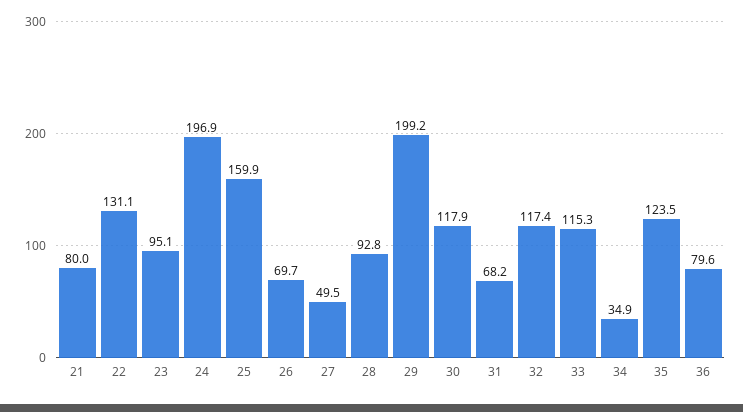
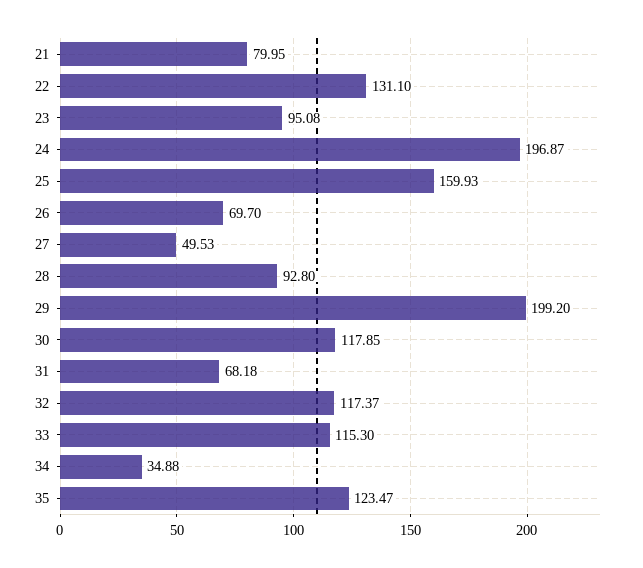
  {
    "21": 79.95,
    "22": 131.1,
    "23": 95.08,
    "24": 196.87,
    "25": 159.93,
    "26": 69.7,
    "27": 49.53,
    "28": 92.8,
    "29": 199.2,
    "30": 117.85,
    "31": 68.18,
    "32": 117.37,
    "33": 115.3,
    "34": 34.88,
-   "35": 123.47,
+   "35": 123.47
-   "36": 79.6
  }

